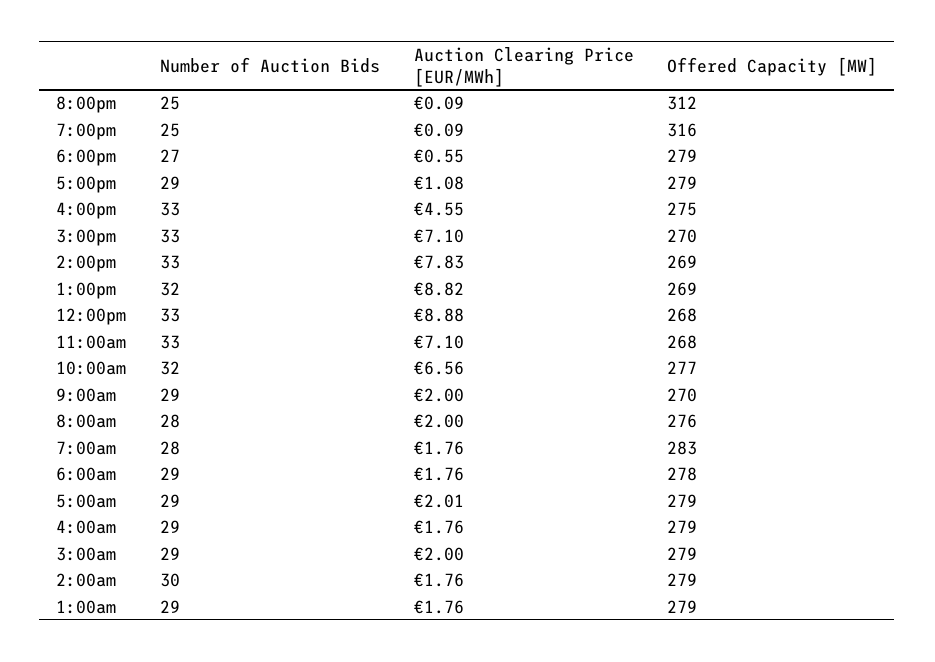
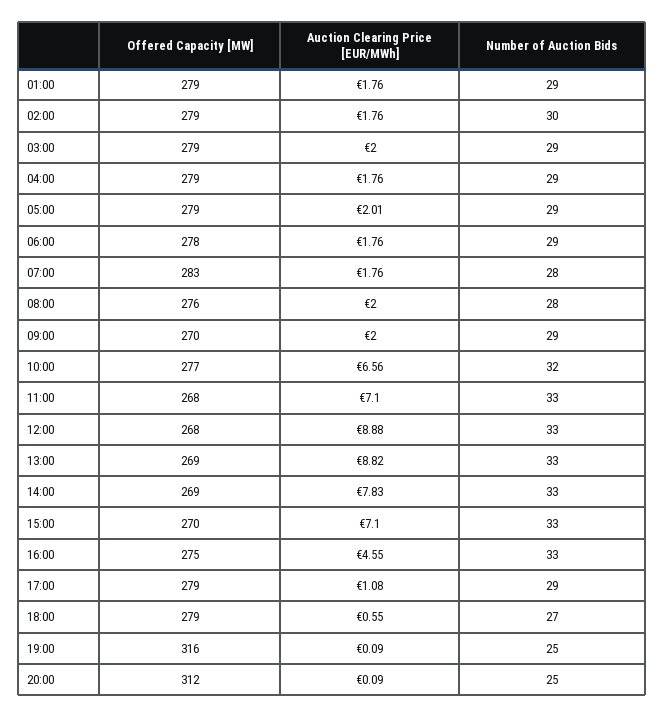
  {
    "Number of Auction Bids": {
      "8:00pm": 25,
      "7:00pm": 25,
      "6:00pm": 27,
      "5:00pm": 29,
      "4:00pm": 33,
      "3:00pm": 33,
      "2:00pm": 33,
-     "1:00pm": 32,
+     "1:00pm": 33,
      "12:00pm": 33,
      "11:00am": 33,
      "10:00am": 32,
      "9:00am": 29,
      "8:00am": 28,
      "7:00am": 28,
      "6:00am": 29,
      "5:00am": 29,
      "4:00am": 29,
      "3:00am": 29,
      "2:00am": 30,
      "1:00am": 29
    },
    "Auction Clearing Price [EUR/MWh]": {
      "8:00pm": 0.09,
      "7:00pm": 0.09,
      "6:00pm": 0.55,
      "5:00pm": 1.08,
      "4:00pm": 4.55,
      "3:00pm": 7.1,
      "2:00pm": 7.83,
      "1:00pm": 8.82,
      "12:00pm": 8.88,
      "11:00am": 7.1,
      "10:00am": 6.56,
      "9:00am": 2,
      "8:00am": 2,
      "7:00am": 1.76,
      "6:00am": 1.76,
      "5:00am": 2.01,
      "4:00am": 1.76,
      "3:00am": 2,
      "2:00am": 1.76,
      "1:00am": 1.76
    },
    "Offered Capacity [MW]": {
      "8:00pm": 312,
      "7:00pm": 316,
      "6:00pm": 279,
      "5:00pm": 279,
      "4:00pm": 275,
      "3:00pm": 270,
      "2:00pm": 269,
      "1:00pm": 269,
      "12:00pm": 268,
      "11:00am": 268,
      "10:00am": 277,
      "9:00am": 270,
      "8:00am": 276,
      "7:00am": 283,
      "6:00am": 278,
      "5:00am": 279,
      "4:00am": 279,
      "3:00am": 279,
      "2:00am": 279,
      "1:00am": 279
    }
  }

